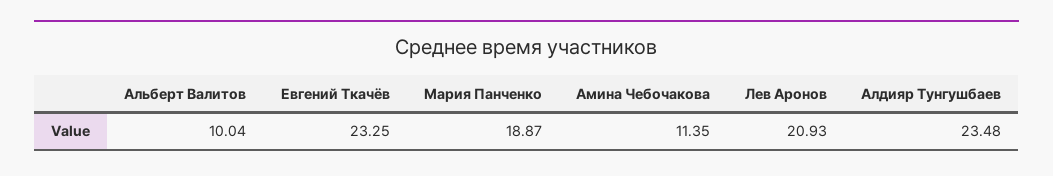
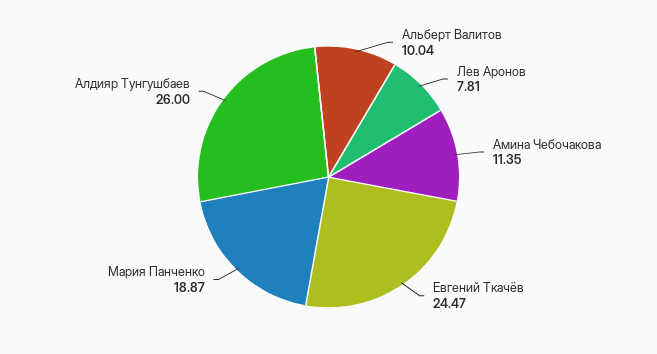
  {
    "Альберт Валитов": 10.04,
-   "Евгений Ткачёв": 23.25,
+   "Евгений Ткачёв": 24.47,
    "Мария Панченко": 18.87,
    "Амина Чебочакова": 11.35,
-   "Лев Аронов": 20.93,
+   "Лев Аронов": 7.81,
-   "Алдияр Тунгушбаев": 23.48
+   "Алдияр Тунгушбаев": 26
  }

